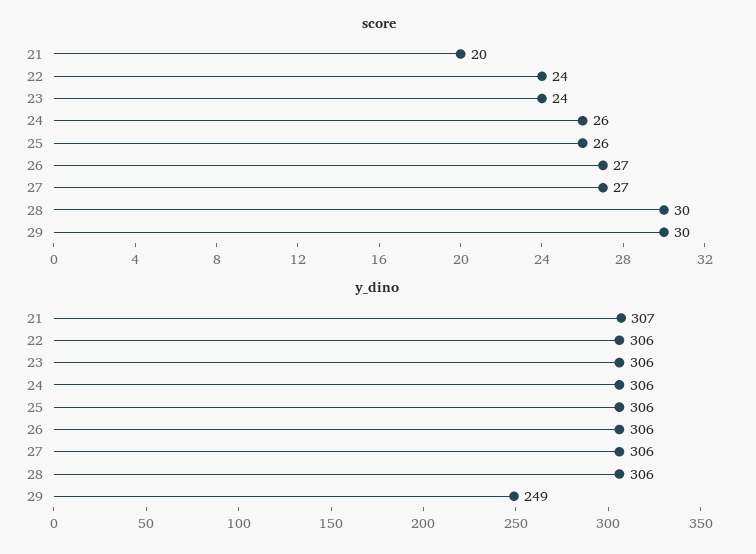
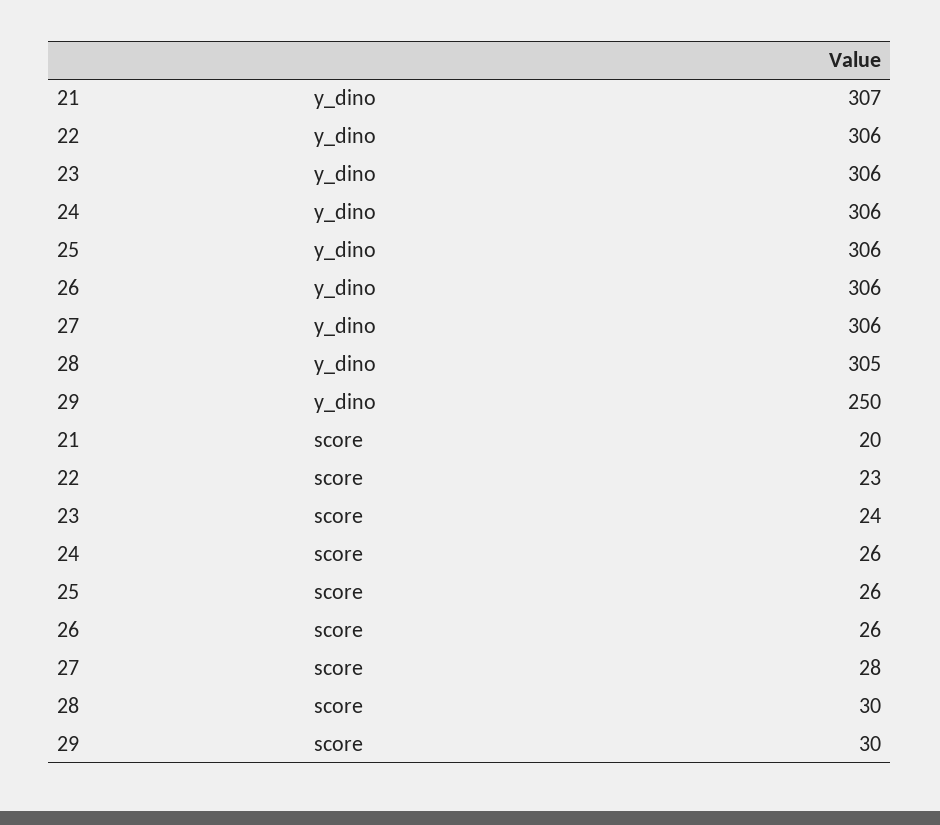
  {
    "score": {
      "21": 20,
-     "22": 24,
+     "22": 23,
      "23": 24,
      "24": 26,
      "25": 26,
-     "26": 27,
+     "26": 26,
-     "27": 27,
+     "27": 28,
      "28": 30,
      "29": 30
    },
    "y_dino": {
      "21": 307,
      "22": 306,
      "23": 306,
      "24": 306,
      "25": 306,
      "26": 306,
      "27": 306,
-     "28": 306,
+     "28": 305,
-     "29": 249
+     "29": 250
    }
  }

